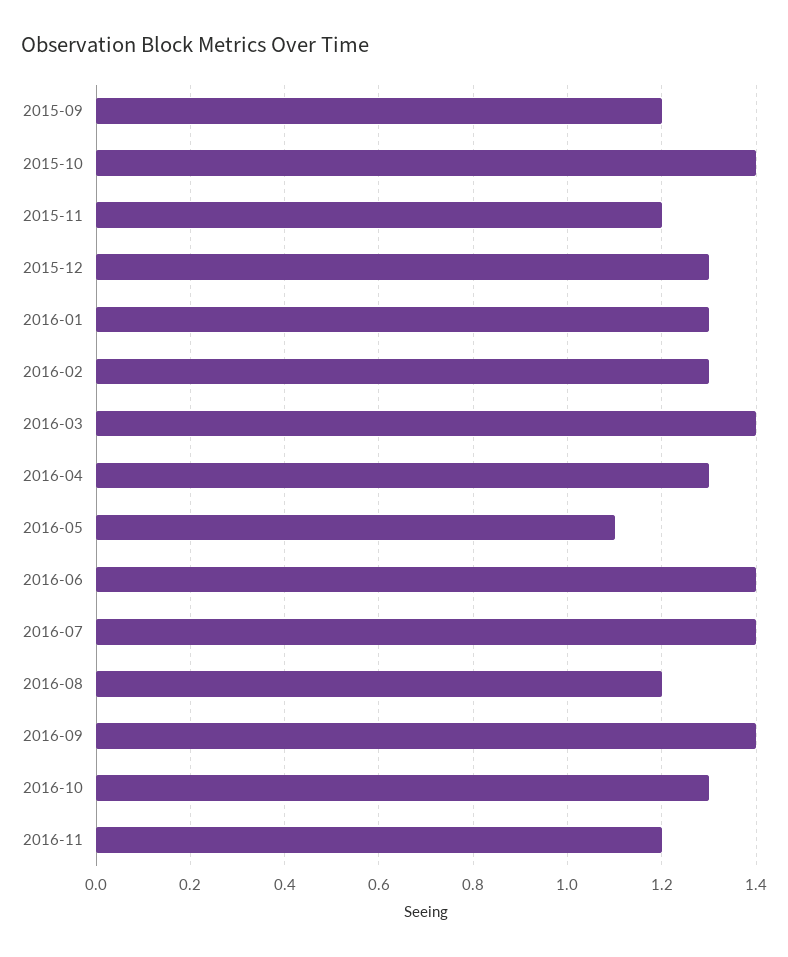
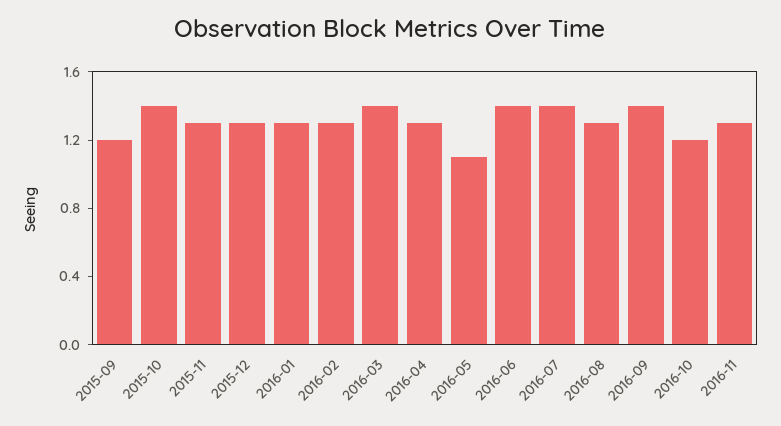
  {
    "2015-09": 1.2,
    "2015-10": 1.4,
-   "2015-11": 1.2,
+   "2015-11": 1.3,
    "2015-12": 1.3,
    "2016-01": 1.3,
    "2016-02": 1.3,
    "2016-03": 1.4,
    "2016-04": 1.3,
    "2016-05": 1.1,
    "2016-06": 1.4,
    "2016-07": 1.4,
-   "2016-08": 1.2,
+   "2016-08": 1.3,
    "2016-09": 1.4,
-   "2016-10": 1.3,
+   "2016-10": 1.2,
-   "2016-11": 1.2
+   "2016-11": 1.3
  }

